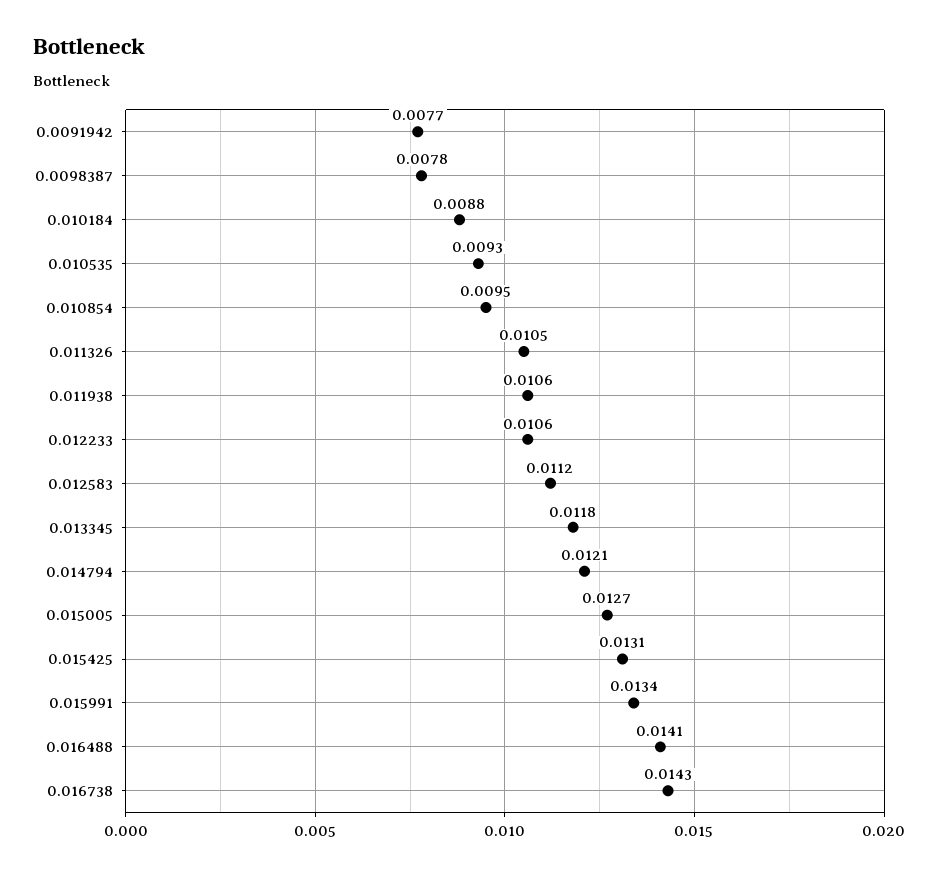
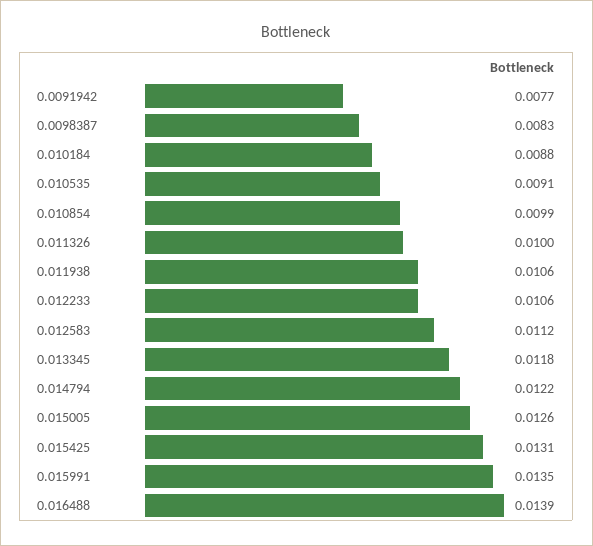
  {
    "0.0091942": 0.0077,
-   "0.0098387": 0.0078,
+   "0.0098387": 0.0083,
    "0.010184": 0.0088,
-   "0.010535": 0.0093,
+   "0.010535": 0.0091,
-   "0.010854": 0.0095,
+   "0.010854": 0.0099,
-   "0.011326": 0.0105,
+   "0.011326": 0.01,
    "0.011938": 0.0106,
    "0.012233": 0.0106,
    "0.012583": 0.0112,
    "0.013345": 0.0118,
-   "0.014794": 0.0121,
+   "0.014794": 0.0122,
-   "0.015005": 0.0127,
+   "0.015005": 0.0126,
    "0.015425": 0.0131,
-   "0.015991": 0.0134,
+   "0.015991": 0.0135,
-   "0.016488": 0.0141,
+   "0.016488": 0.0139
-   "0.016738": 0.0143
  }

